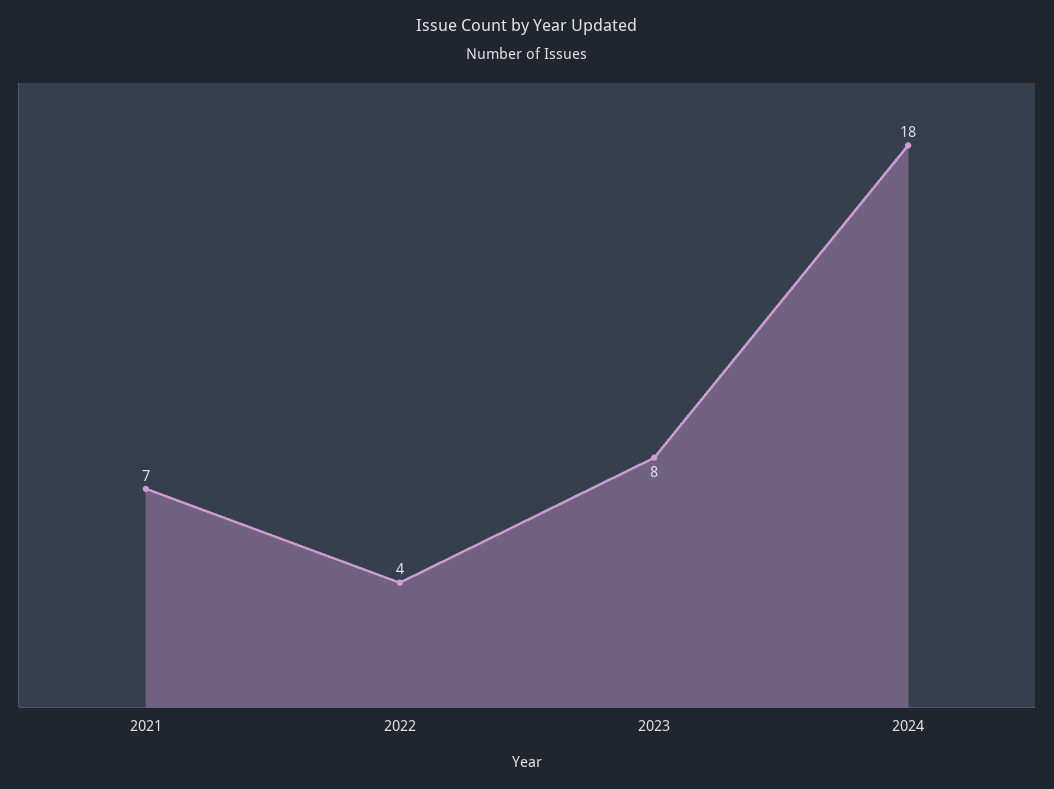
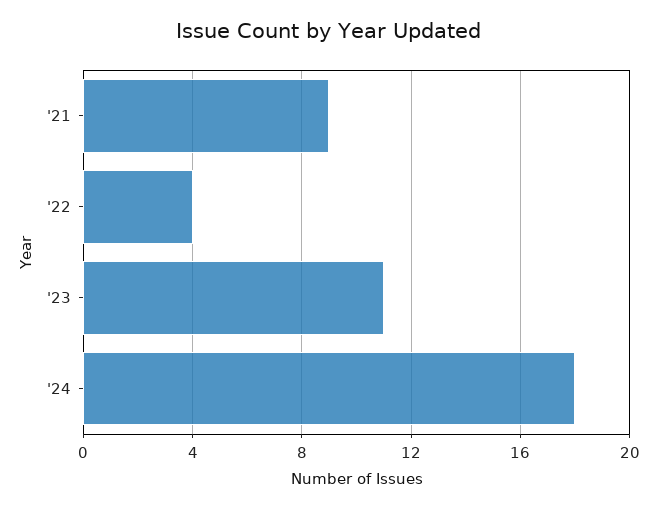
  {
-   "2021": 7,
+   "2021": 9,
    "2022": 4,
-   "2023": 8,
+   "2023": 11,
    "2024": 18
  }

